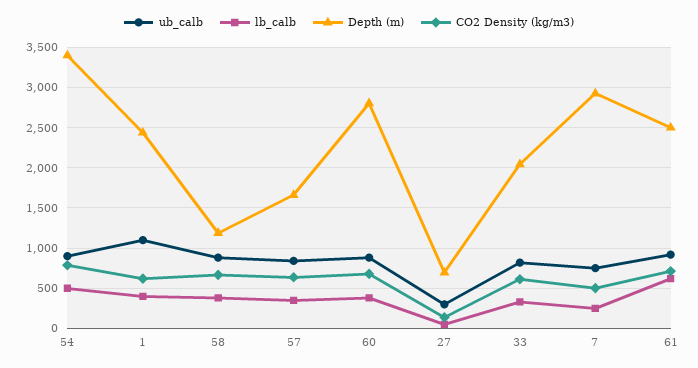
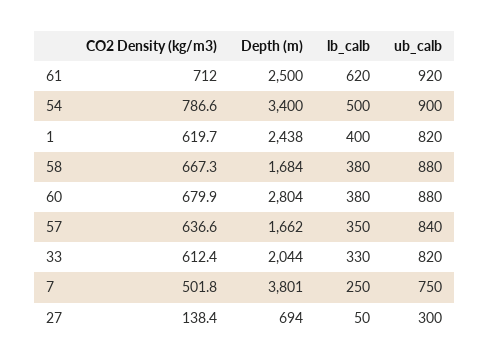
  {
    "ub_calb": {
      "54": 900,
-     "1": 1100,
+     "1": 820,
      "58": 880,
      "57": 840,
      "60": 880,
      "27": 300,
      "33": 820,
      "7": 750,
      "61": 920
    },
    "lb_calb": {
      "54": 500,
      "1": 400,
      "58": 380,
      "57": 350,
      "60": 380,
      "27": 50,
      "33": 330,
      "7": 250,
      "61": 620
    },
    "Depth (m)": {
      "54": 3400,
      "1": 2438,
-     "58": 1200,
+     "58": 1684,
      "57": 1662,
      "60": 2804,
      "27": 694,
      "33": 2044,
-     "7": 2900,
+     "7": 3801,
      "61": 2500
    },
    "CO2 Density (kg/m3)": {
      "54": 786.6,
      "1": 619.7,
      "58": 667.3,
      "57": 636.6,
      "60": 679.9,
      "27": 138.4,
      "33": 612.4,
      "7": 501.8,
      "61": 712
    }
  }

